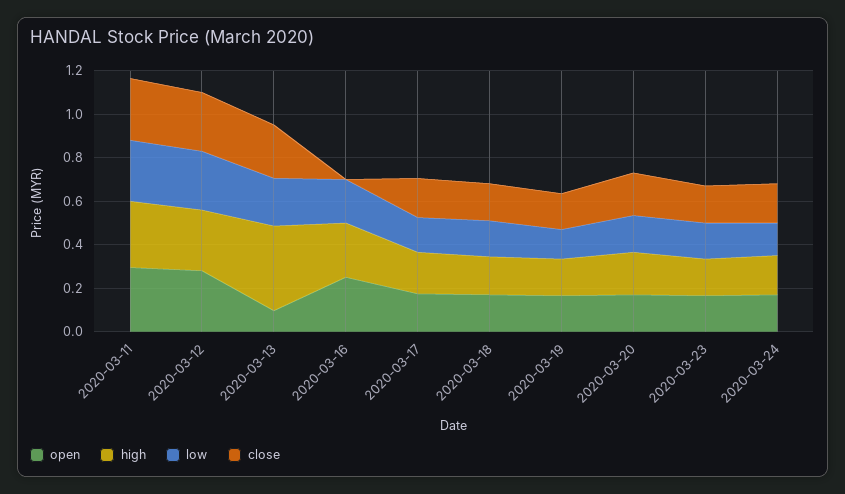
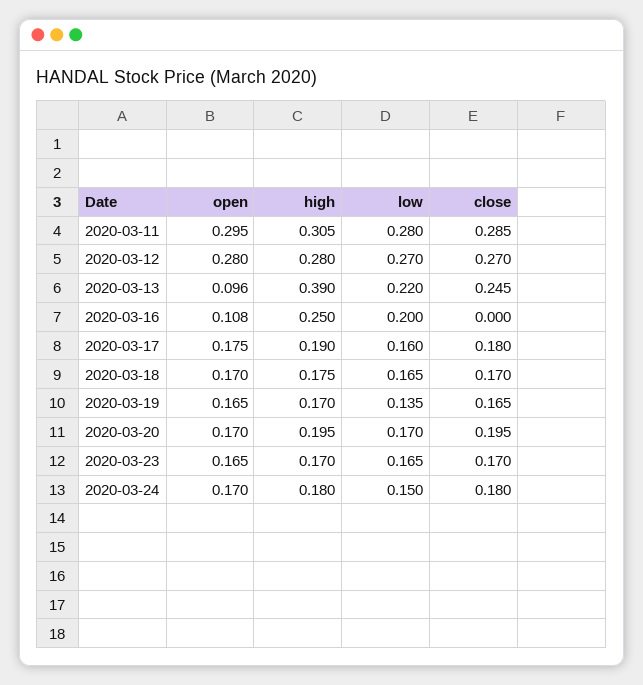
  {
    "open": {
      "2020-03-11": 0.295,
      "2020-03-12": 0.28,
      "2020-03-13": 0.096,
-     "2020-03-16": 0.25,
+     "2020-03-16": 0.108,
      "2020-03-17": 0.175,
      "2020-03-18": 0.17,
      "2020-03-19": 0.165,
      "2020-03-20": 0.17,
      "2020-03-23": 0.165,
      "2020-03-24": 0.17
    },
    "high": {
      "2020-03-11": 0.305,
      "2020-03-12": 0.28,
      "2020-03-13": 0.39,
      "2020-03-16": 0.25,
      "2020-03-17": 0.19,
      "2020-03-18": 0.175,
      "2020-03-19": 0.17,
      "2020-03-20": 0.195,
      "2020-03-23": 0.17,
      "2020-03-24": 0.18
    },
    "low": {
      "2020-03-11": 0.28,
      "2020-03-12": 0.27,
      "2020-03-13": 0.22,
      "2020-03-16": 0.2,
      "2020-03-17": 0.16,
      "2020-03-18": 0.165,
      "2020-03-19": 0.135,
      "2020-03-20": 0.17,
      "2020-03-23": 0.165,
      "2020-03-24": 0.15
    },
    "close": {
      "2020-03-11": 0.285,
      "2020-03-12": 0.27,
      "2020-03-13": 0.245,
      "2020-03-16": 0,
      "2020-03-17": 0.18,
      "2020-03-18": 0.17,
      "2020-03-19": 0.165,
      "2020-03-20": 0.195,
      "2020-03-23": 0.17,
      "2020-03-24": 0.18
    }
  }

